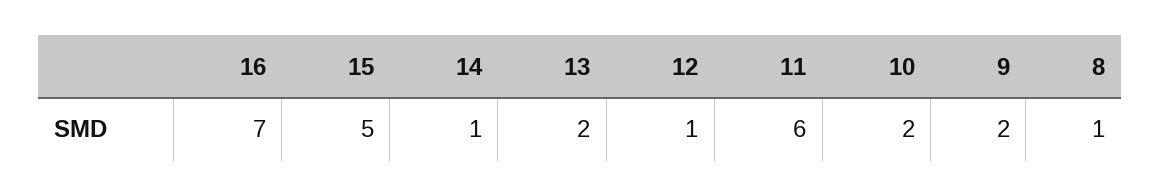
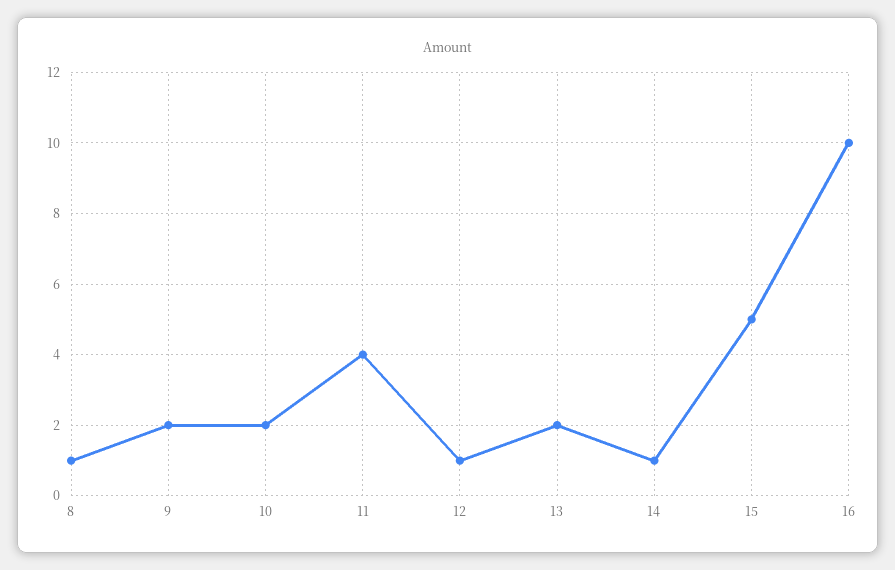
  {
-   "16": 7,
+   "16": 10,
    "15": 5,
    "14": 1,
    "13": 2,
    "12": 1,
-   "11": 6,
+   "11": 4,
    "10": 2,
    "9": 2,
    "8": 1
  }

